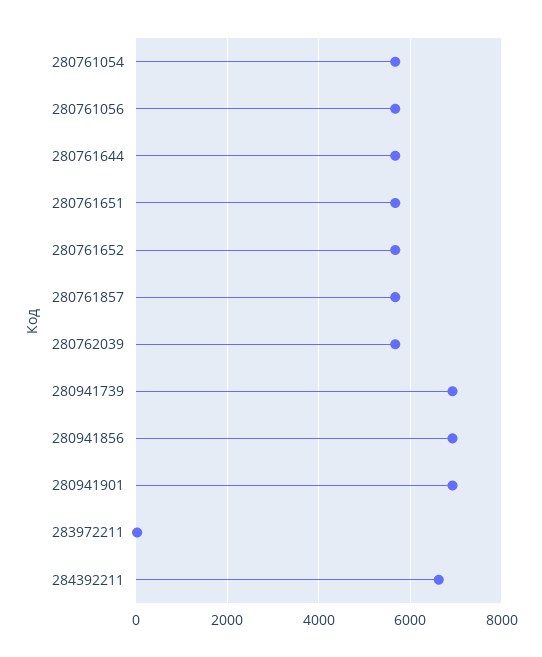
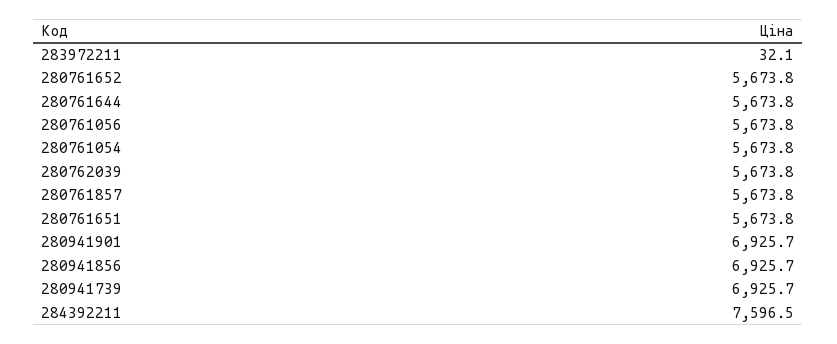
  {
    "280761054": 5673.8,
    "280761056": 5673.8,
    "280761644": 5673.8,
    "280761651": 5673.8,
    "280761652": 5673.8,
    "280761857": 5673.8,
    "280762039": 5673.8,
    "280941739": 6925.7,
    "280941856": 6925.7,
    "280941901": 6925.7,
    "283972211": 32.1,
-   "284392211": 6600
+   "284392211": 7596.5
  }

